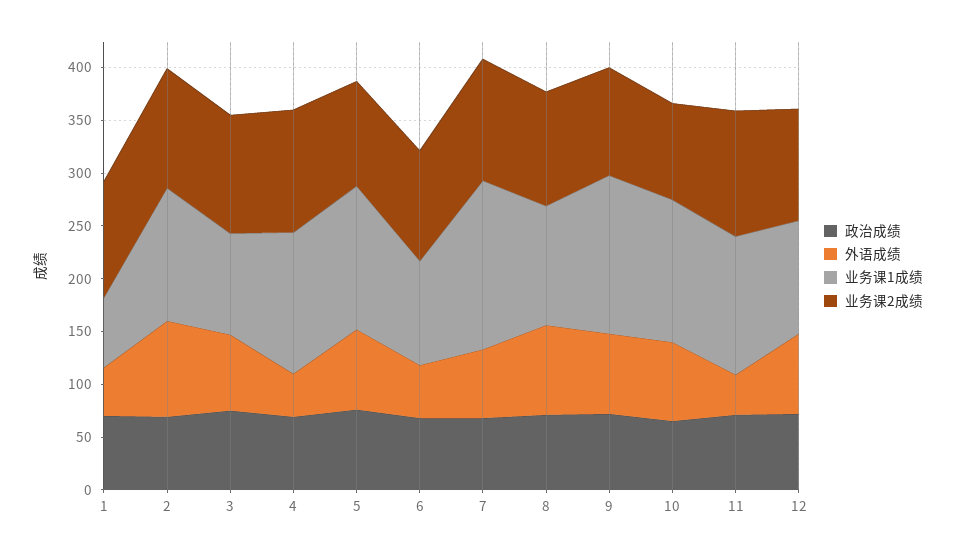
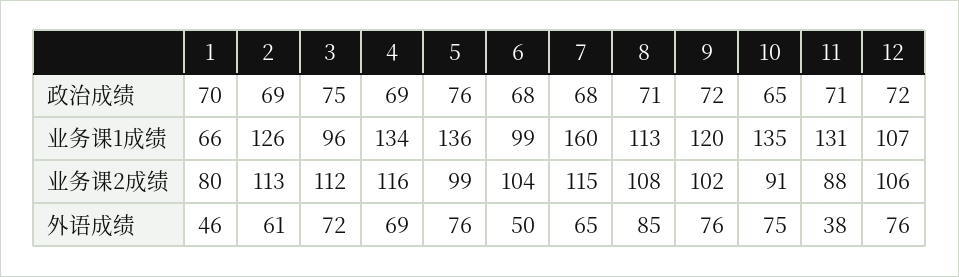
  {
    "政治成绩": {
      "1": 70,
      "2": 69,
      "3": 75,
      "4": 69,
      "5": 76,
      "6": 68,
      "7": 68,
      "8": 71,
      "9": 72,
      "10": 65,
      "11": 71,
      "12": 72
    },
    "外语成绩": {
      "1": 46,
-     "2": 90,
+     "2": 61,
      "3": 72,
-     "4": 40,
+     "4": 69,
      "5": 76,
      "6": 50,
      "7": 65,
      "8": 85,
      "9": 76,
      "10": 75,
      "11": 38,
      "12": 76
    },
    "业务课1成绩": {
      "1": 66,
      "2": 126,
      "3": 96,
      "4": 134,
      "5": 136,
      "6": 99,
      "7": 160,
      "8": 113,
-     "9": 150,
+     "9": 120,
      "10": 135,
      "11": 131,
      "12": 107
    },
    "业务课2成绩": {
-     "1": 110,
+     "1": 80,
      "2": 113,
      "3": 112,
      "4": 116,
      "5": 99,
      "6": 104,
      "7": 115,
      "8": 108,
      "9": 102,
      "10": 91,
-     "11": 120,
+     "11": 88,
      "12": 106
    }
  }

